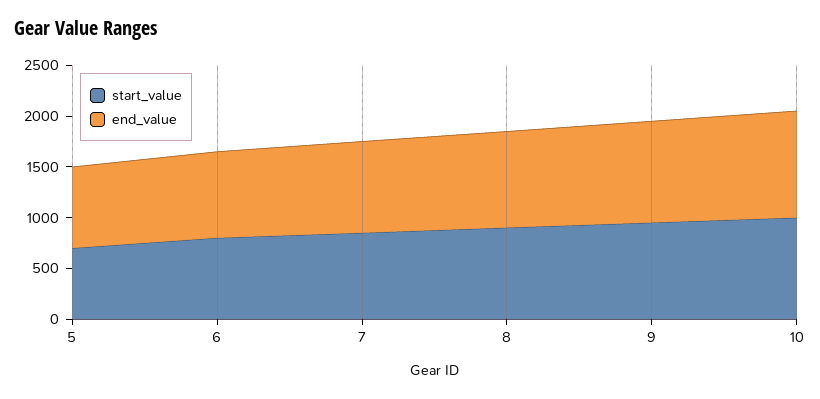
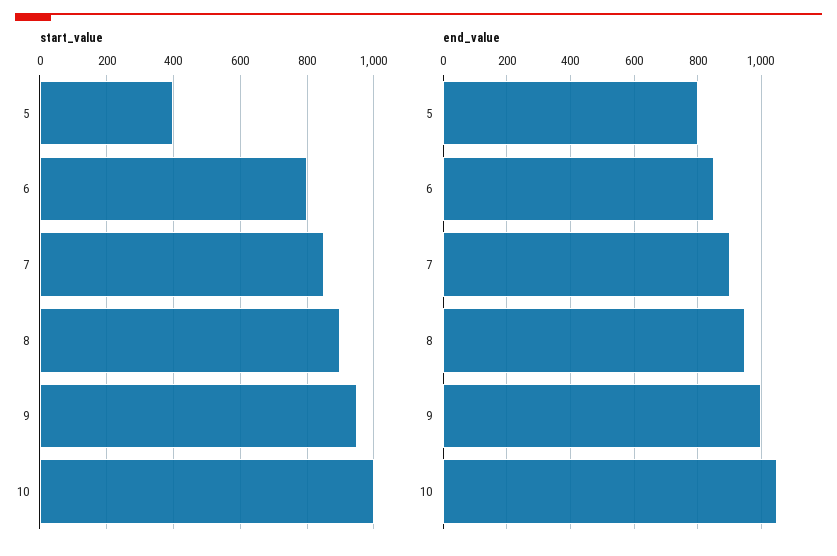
  {
    "start_value": {
-     "5": 700,
+     "5": 400,
      "6": 800,
      "7": 860,
      "8": 900,
      "9": 960,
      "10": 1000
    },
    "end_value": {
      "5": 800,
      "6": 860,
      "7": 900,
      "8": 960,
      "9": 1000,
      "10": 1060
    }
  }

